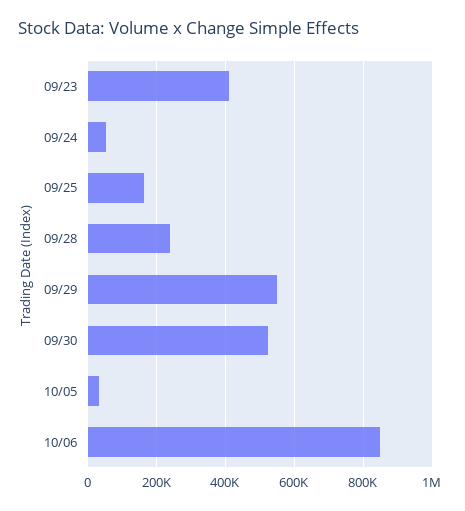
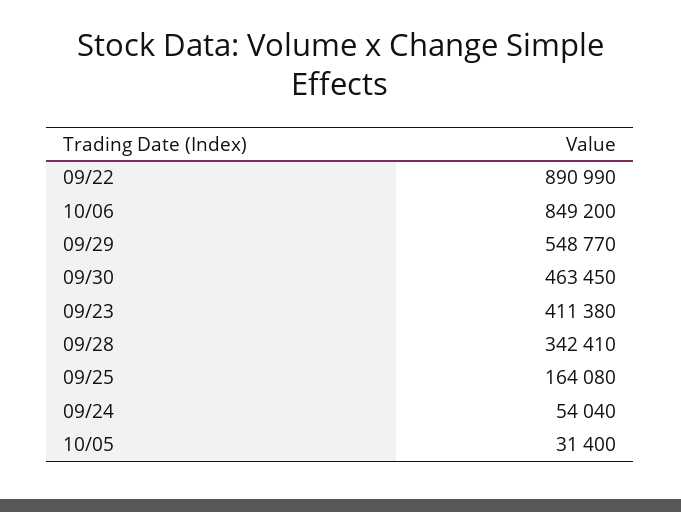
  {
    "09/23": 411380,
    "09/24": 54040,
    "09/25": 164080,
-   "09/28": 240000,
+   "09/28": 342410,
    "09/29": 548770,
-   "09/30": 520000,
+   "09/30": 463450,
    "10/05": 31400,
-   "10/06": 849200
+   "10/06": 849200,
+   "09/22": 890990
  }

